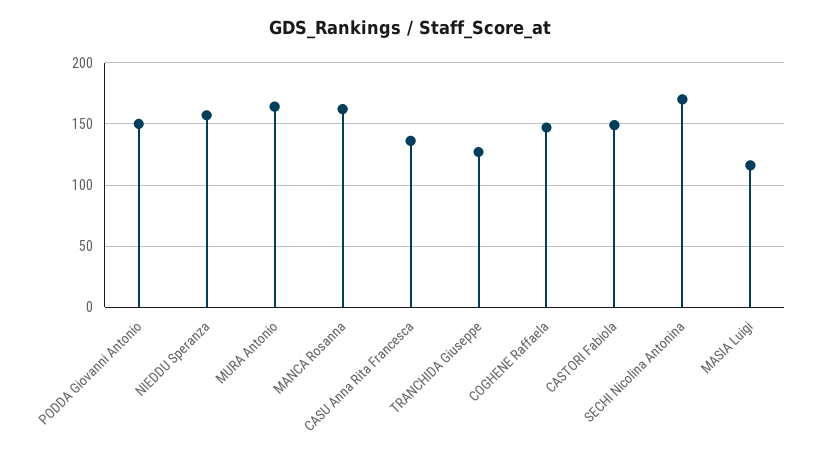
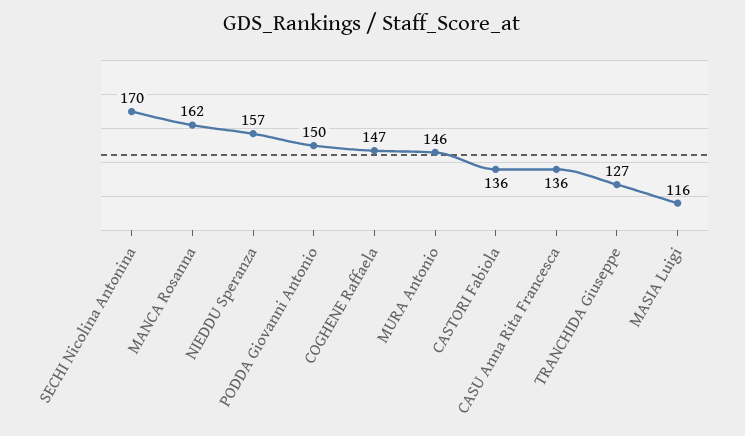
  {
    "PODDA Giovanni Antonio": 150,
    "NIEDDU Speranza": 157,
-   "MURA Antonio": 165,
+   "MURA Antonio": 146,
    "MANCA Rosanna": 162,
    "CASU Anna Rita Francesca": 136,
    "TRANCHIDA Giuseppe": 127,
    "COGHENE Raffaela": 147,
-   "CASTORI Fabiola": 150,
+   "CASTORI Fabiola": 136,
    "SECHI Nicolina Antonina": 170,
    "MASIA Luigi": 116
  }

